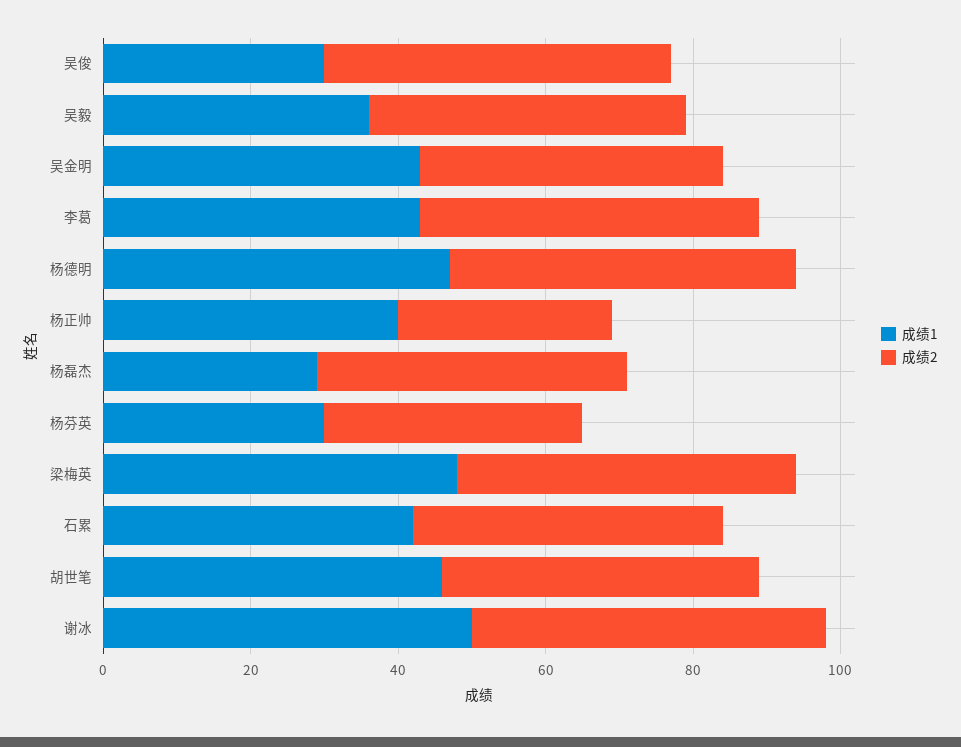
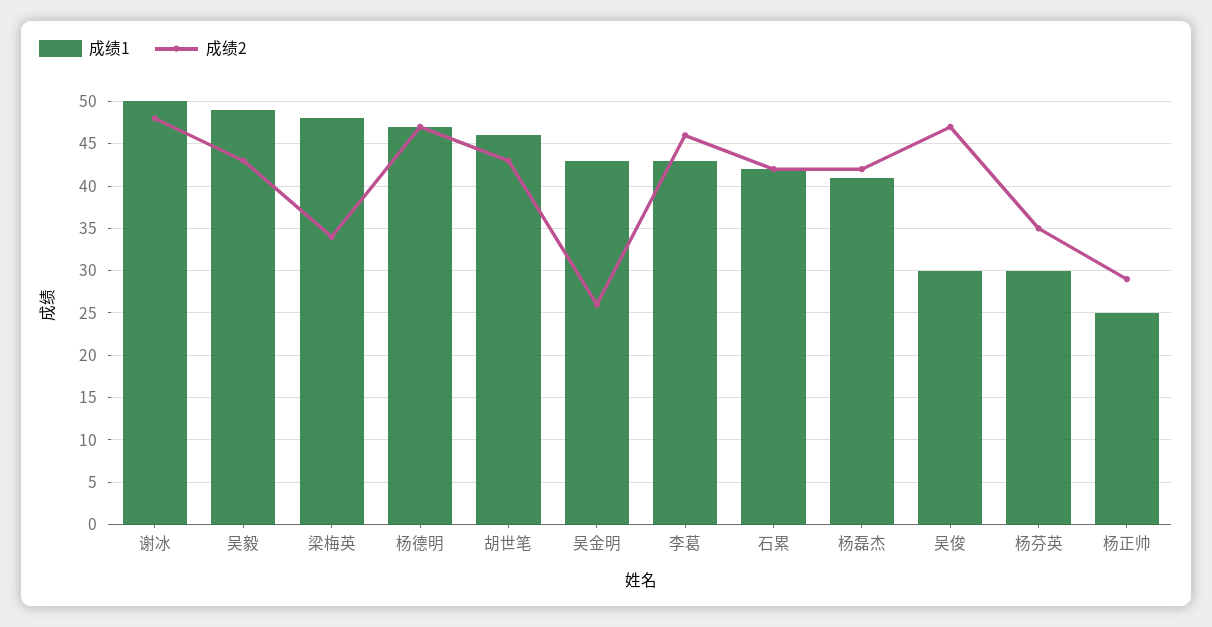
  {
    "成绩1": {
      "吴俊": 30,
-     "吴毅": 35,
+     "吴毅": 49,
      "吴金明": 43,
      "李葛": 43,
      "杨德明": 47,
-     "杨正帅": 40,
+     "杨正帅": 25,
-     "杨磊杰": 30,
+     "杨磊杰": 41,
      "杨芬英": 30,
      "梁梅英": 48,
      "石累": 42,
      "胡世笔": 46,
      "谢冰": 50
    },
    "成绩2": {
      "吴俊": 47,
      "吴毅": 43,
-     "吴金明": 40,
+     "吴金明": 26,
      "李葛": 46,
      "杨德明": 47,
      "杨正帅": 29,
      "杨磊杰": 42,
      "杨芬英": 35,
-     "梁梅英": 45,
+     "梁梅英": 34,
      "石累": 42,
      "胡世笔": 43,
      "谢冰": 48
    }
  }

